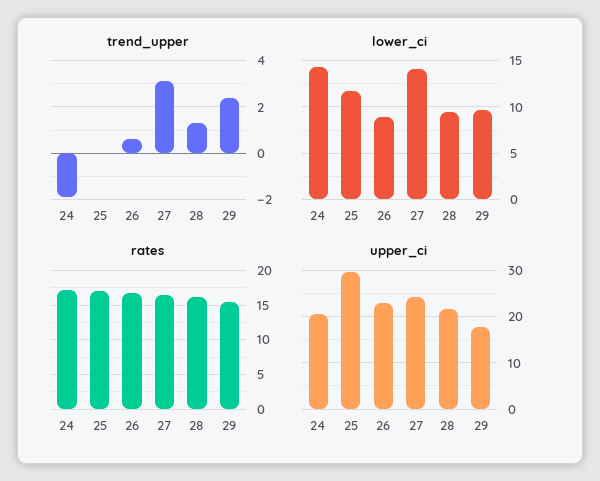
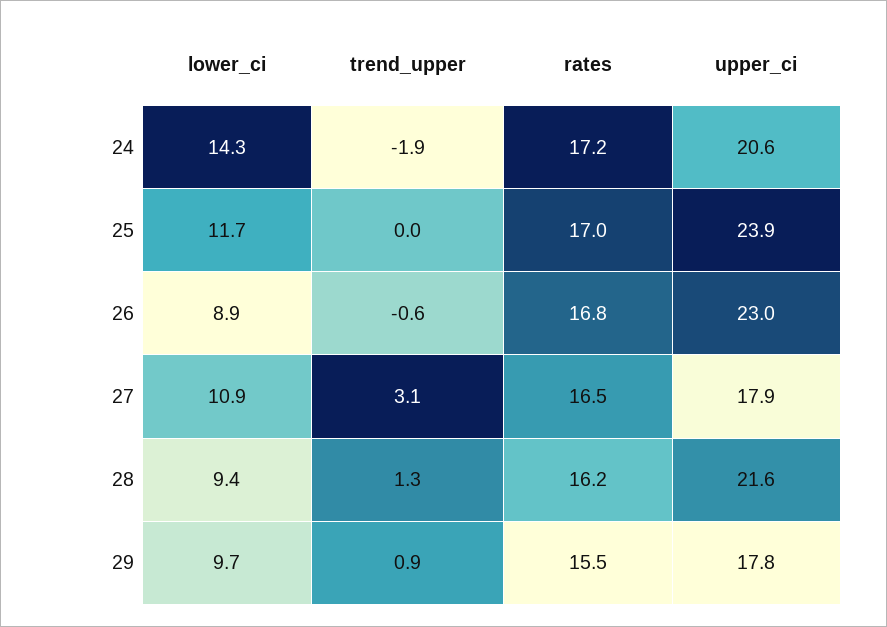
  {
    "trend_upper": {
      "24": -1.9,
      "25": 0,
-     "26": 0.5,
+     "26": -0.6,
      "27": 3.1,
      "28": 1.3,
-     "29": 2.5
+     "29": 0.9
    },
    "lower_ci": {
      "24": 14.3,
      "25": 11.7,
      "26": 8.9,
-     "27": 14,
+     "27": 10.9,
      "28": 9.4,
      "29": 9.7
    },
    "rates": {
      "24": 17.2,
      "25": 17,
      "26": 16.8,
      "27": 16.5,
      "28": 16.2,
      "29": 15.5
    },
    "upper_ci": {
      "24": 20.6,
-     "25": 30,
+     "25": 23.9,
      "26": 23,
-     "27": 24,
+     "27": 17.9,
      "28": 21.6,
      "29": 17.8
    }
  }

